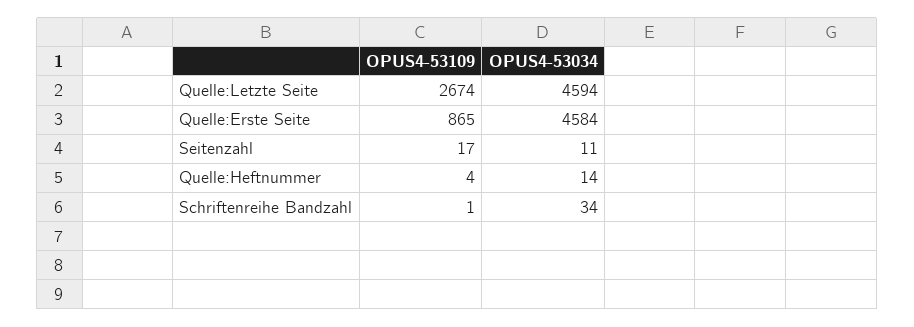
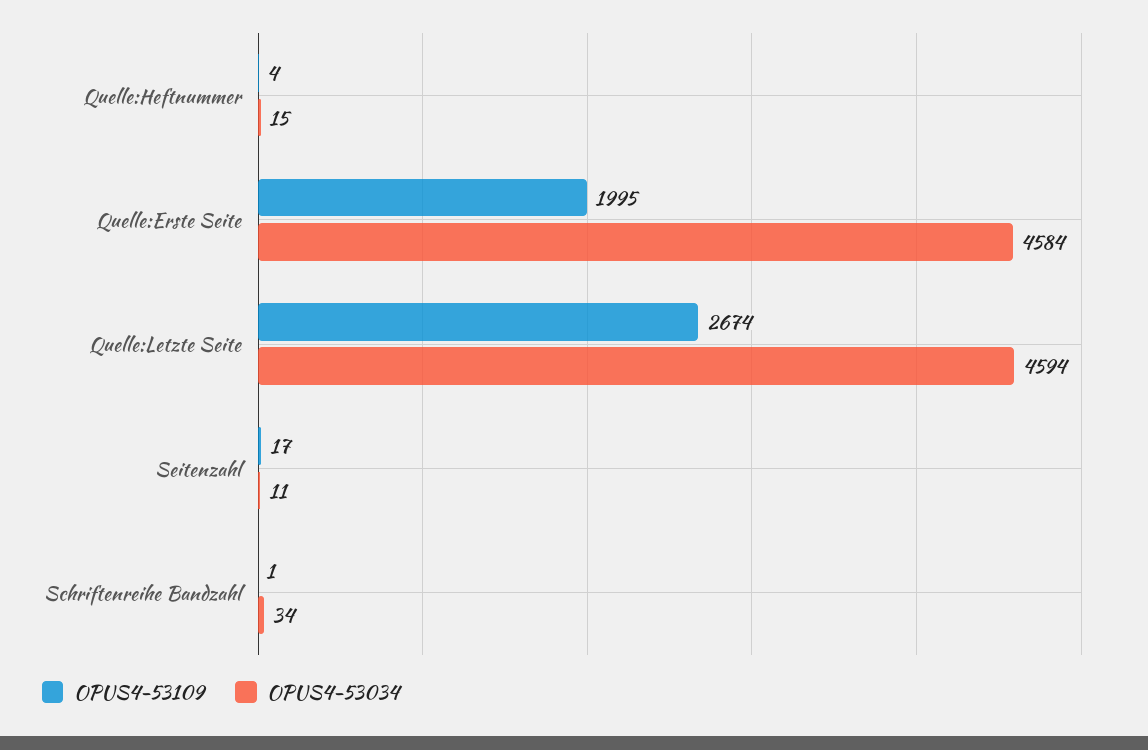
  {
    "OPUS4-53109": {
      "Quelle:Letzte Seite": 2674,
-     "Quelle:Erste Seite": 865,
+     "Quelle:Erste Seite": 1995,
      "Seitenzahl": 17,
      "Quelle:Heftnummer": 4,
      "Schriftenreihe Bandzahl": 1
    },
    "OPUS4-53034": {
      "Quelle:Letzte Seite": 4594,
      "Quelle:Erste Seite": 4584,
      "Seitenzahl": 11,
-     "Quelle:Heftnummer": 14,
+     "Quelle:Heftnummer": 15,
      "Schriftenreihe Bandzahl": 34
    }
  }

